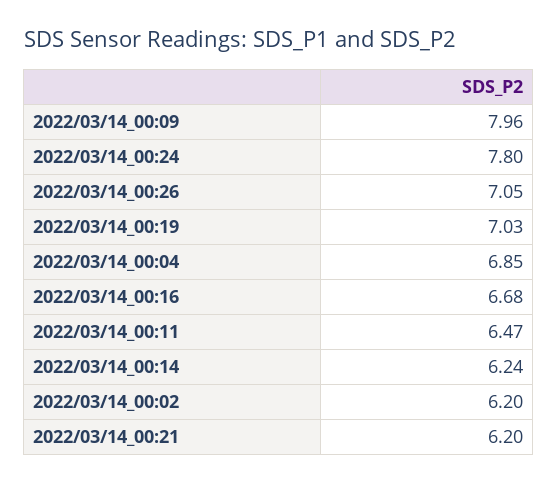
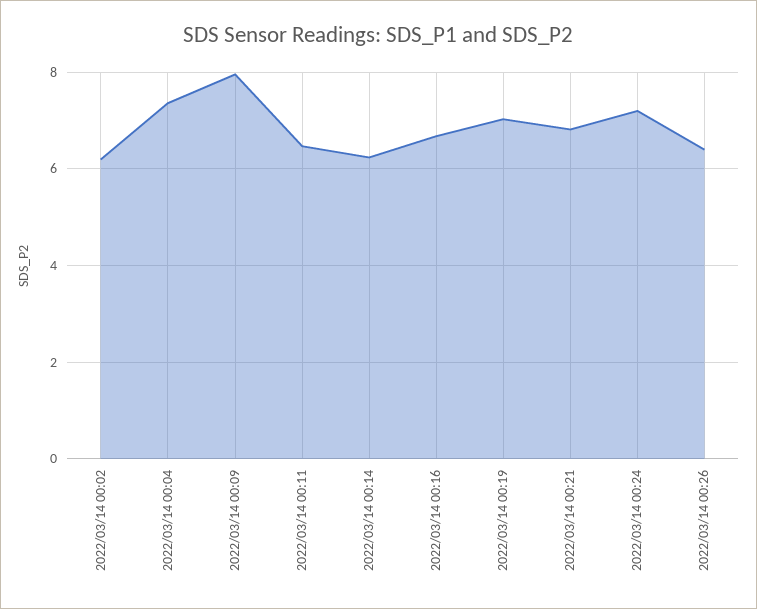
  {
    "2022/03/14_00:09": 7.96,
-   "2022/03/14_00:24": 7.8,
+   "2022/03/14_00:24": 7.2,
-   "2022/03/14_00:26": 7.05,
+   "2022/03/14_00:26": 6.4,
    "2022/03/14_00:19": 7.03,
-   "2022/03/14_00:04": 6.85,
+   "2022/03/14_00:04": 7.4,
    "2022/03/14_00:16": 6.68,
    "2022/03/14_00:11": 6.47,
    "2022/03/14_00:14": 6.24,
    "2022/03/14_00:02": 6.2,
-   "2022/03/14_00:21": 6.2
+   "2022/03/14_00:21": 6.8
  }

